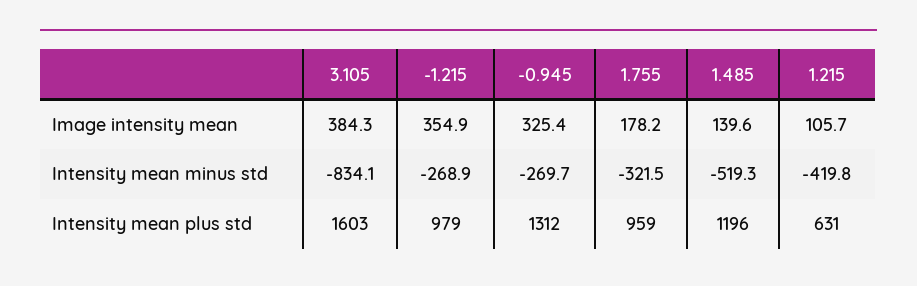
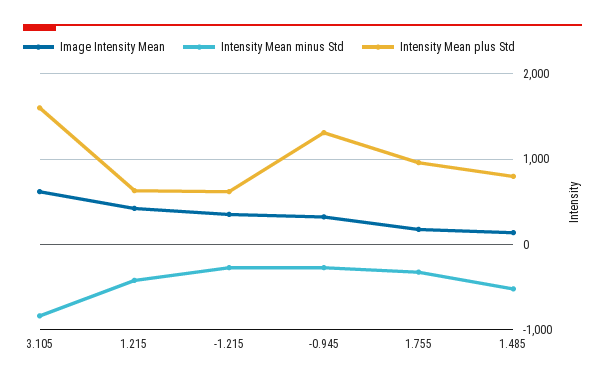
  {
    "Image intensity mean": {
-     "3.105": 384.3,
+     "3.105": 600,
      "-1.215": 354.9,
      "-0.945": 325.4,
      "1.755": 178.2,
      "1.485": 139.6,
-     "1.215": 105.7
+     "1.215": 400
    },
    "Intensity mean minus std": {
      "3.105": -834.1,
      "-1.215": -268.9,
      "-0.945": -269.7,
      "1.755": -321.5,
      "1.485": -519.3,
      "1.215": -419.8
    },
    "Intensity mean plus std": {
      "3.105": 1603,
-     "-1.215": 979,
+     "-1.215": 600,
      "-0.945": 1312,
      "1.755": 959,
-     "1.485": 1196,
+     "1.485": 800,
      "1.215": 631
    }
  }

